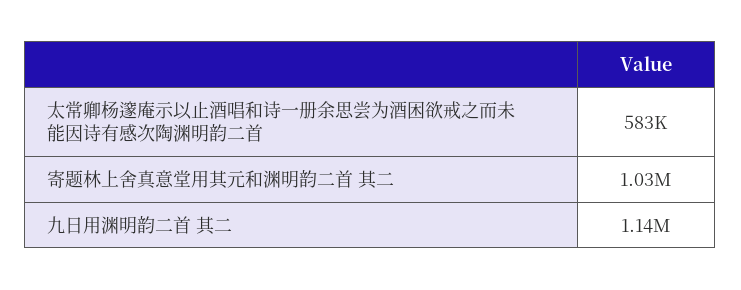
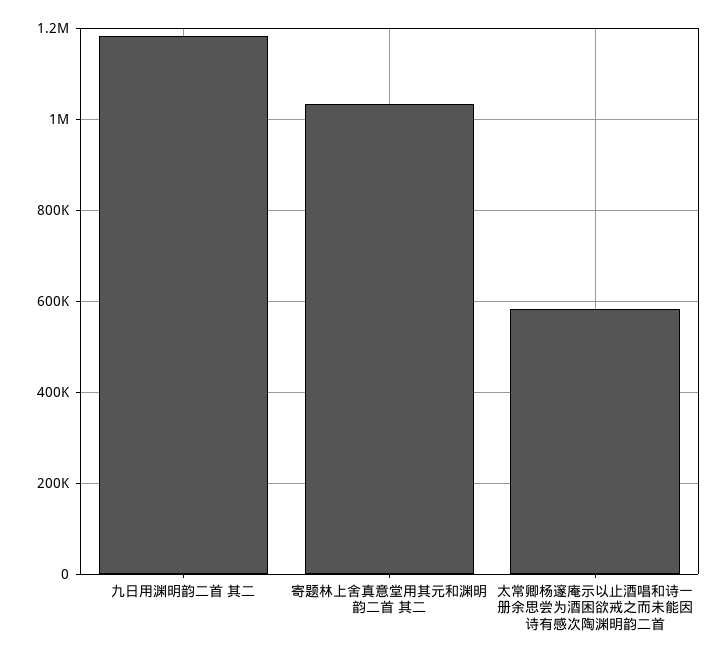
  {
    "太常卿杨邃庵示以止酒唱和诗一册余思尝为酒困欲戒之而未能因诗有感次陶渊明韵二首": 583000,
    "寄题林上舍真意堂用其元和渊明韵二首 其二": 1030000,
-   "九日用渊明韵二首 其二": 1140000
+   "九日用渊明韵二首 其二": 1180000
  }

